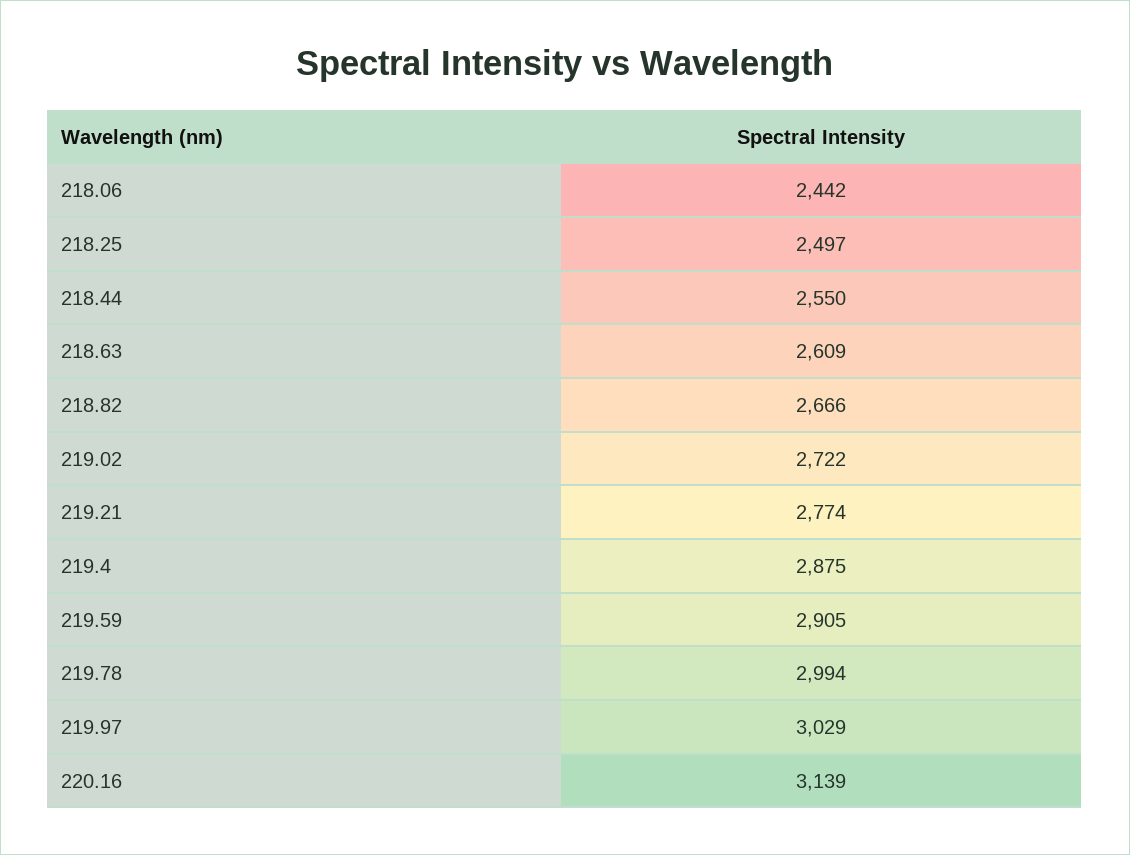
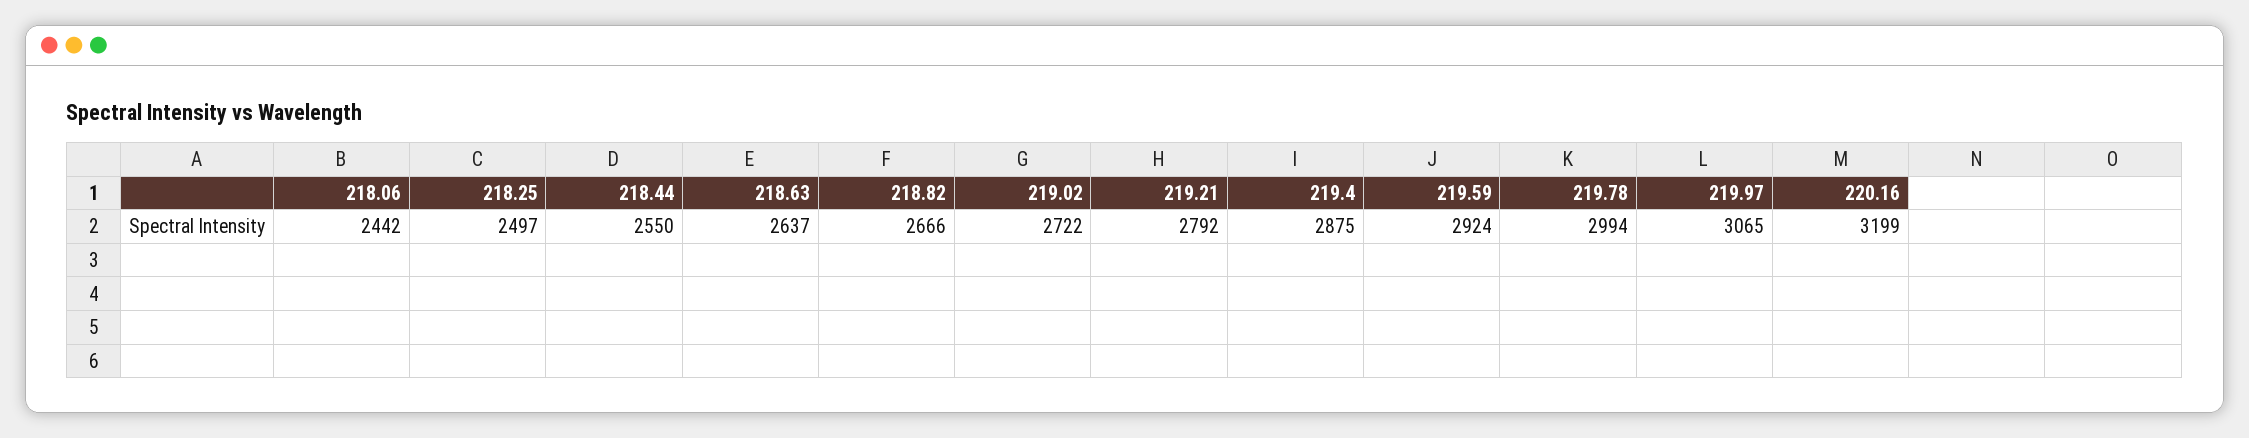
  {
    "218.06": 2442,
    "218.25": 2497,
    "218.44": 2550,
-   "218.63": 2609,
+   "218.63": 2637,
    "218.82": 2666,
    "219.02": 2722,
-   "219.21": 2774,
+   "219.21": 2792,
    "219.4": 2875,
-   "219.59": 2905,
+   "219.59": 2924,
    "219.78": 2994,
-   "219.97": 3029,
+   "219.97": 3065,
-   "220.16": 3139
+   "220.16": 3199
  }

